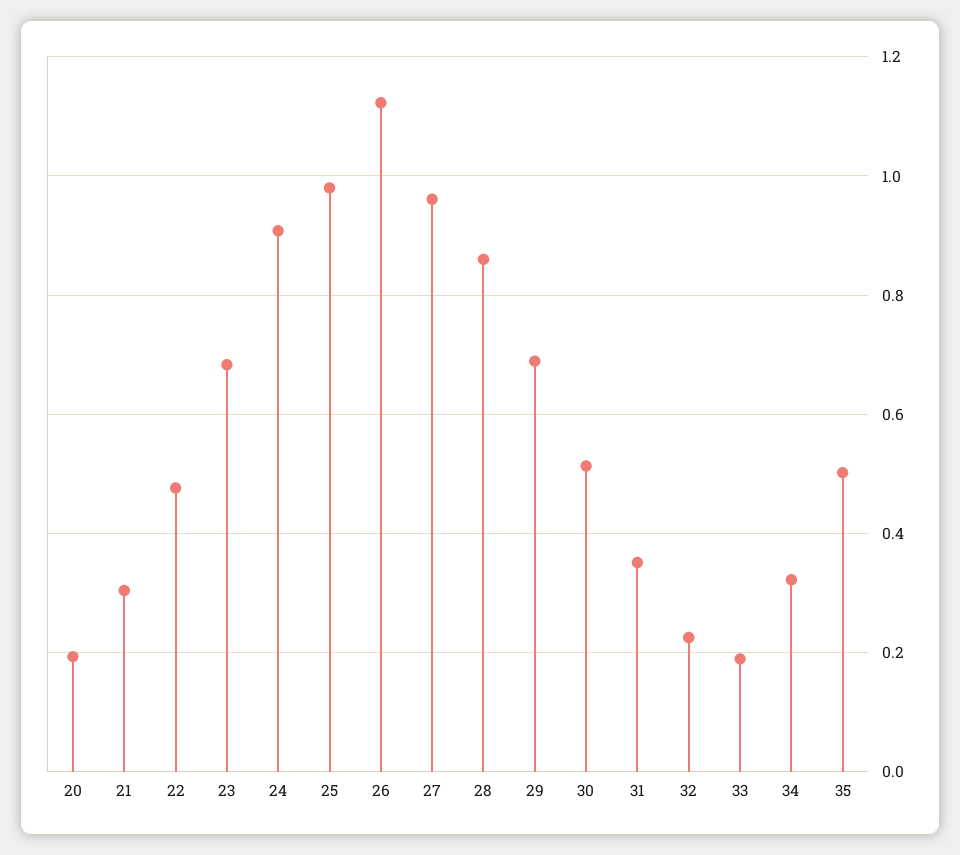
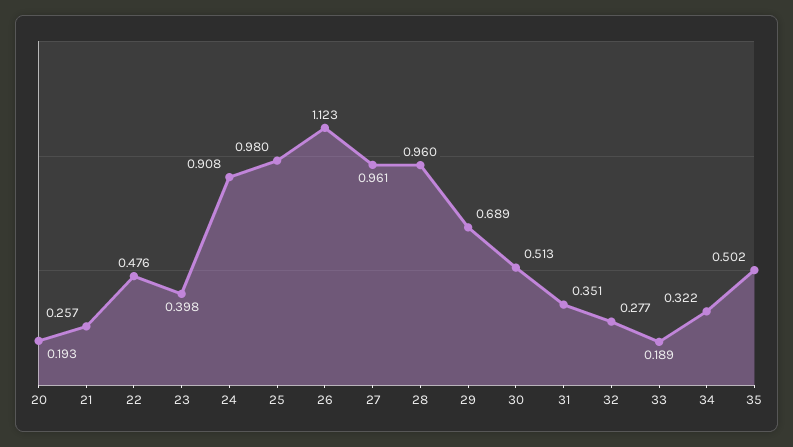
  {
    "20": 0.193,
-   "21": 0.3,
+   "21": 0.257,
    "22": 0.476,
-   "23": 0.68,
+   "23": 0.398,
    "24": 0.908,
    "25": 0.98,
    "26": 1.123,
    "27": 0.961,
-   "28": 0.86,
+   "28": 0.96,
    "29": 0.689,
    "30": 0.513,
    "31": 0.351,
-   "32": 0.22,
+   "32": 0.277,
    "33": 0.189,
    "34": 0.322,
    "35": 0.502
  }

